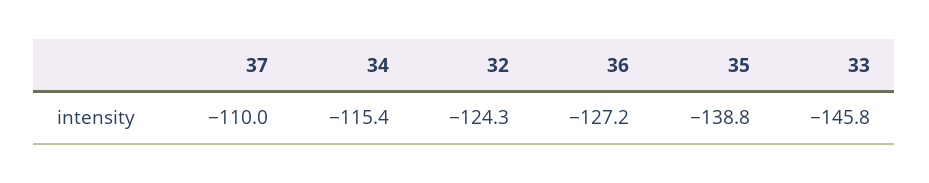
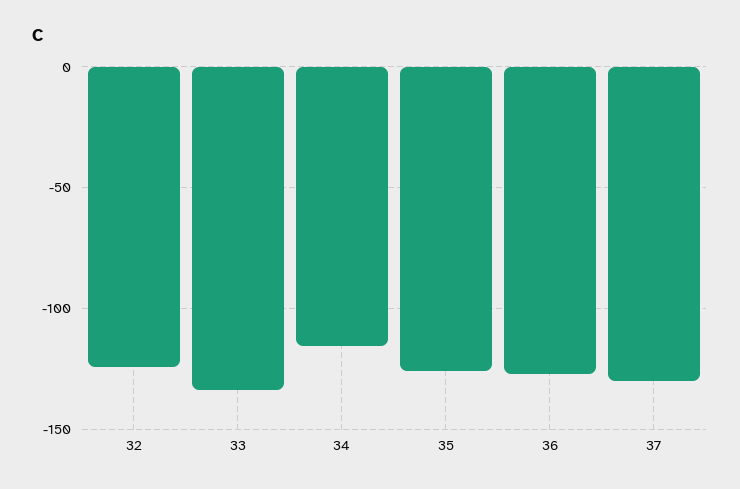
  {
-   "37": -110,
+   "37": -130,
    "34": -115.4,
    "32": -124.3,
    "36": -127.2,
-   "35": -138.8,
+   "35": -125,
-   "33": -145.8
+   "33": -135
  }

